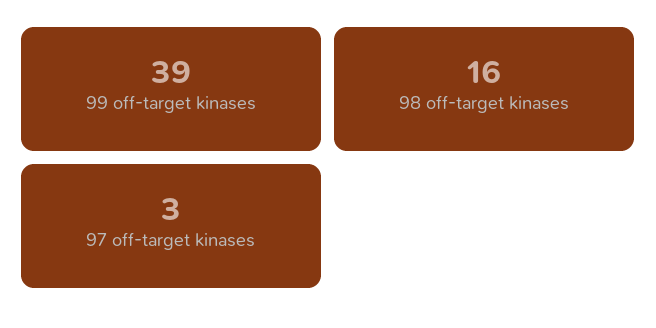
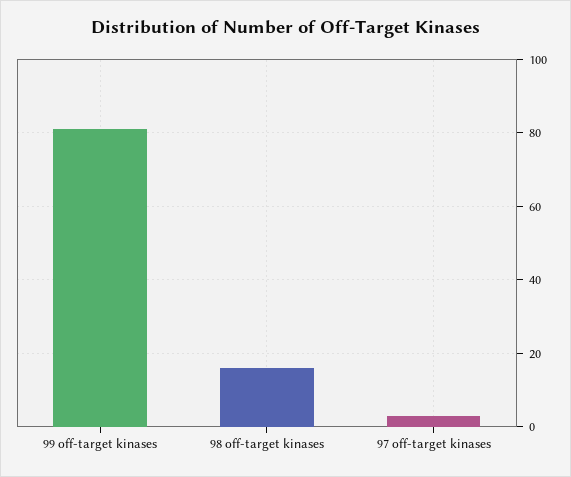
  {
-   "99 off-target kinases": 39,
+   "99 off-target kinases": 80,
    "98 off-target kinases": 16,
    "97 off-target kinases": 3
  }

